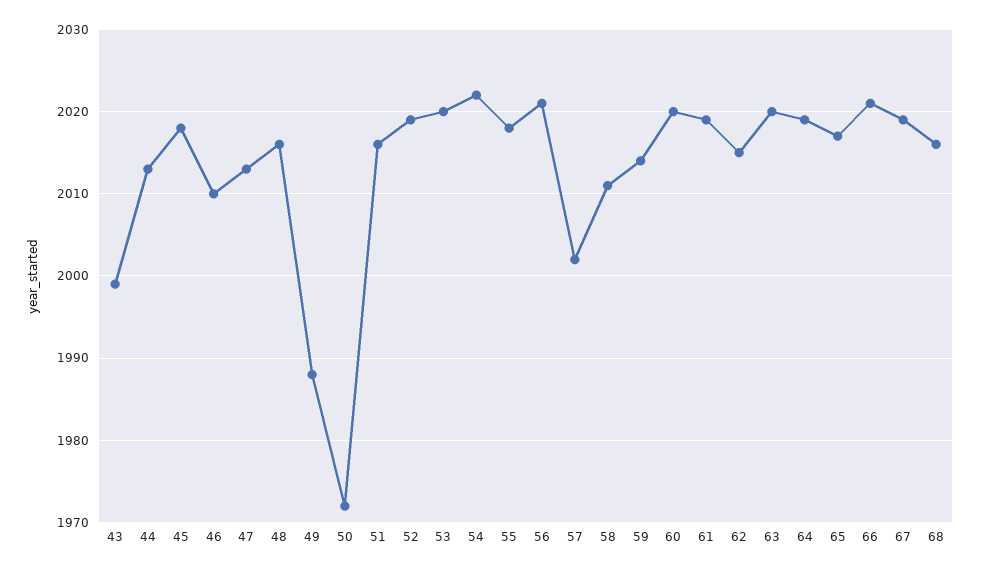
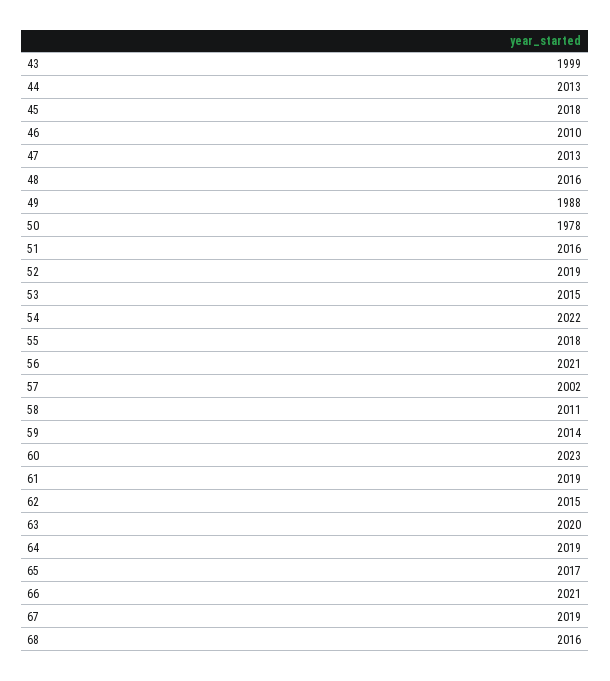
  {
    "43": 1999,
    "44": 2013,
    "45": 2018,
    "46": 2010,
    "47": 2013,
    "48": 2016,
    "49": 1988,
-   "50": 1972,
+   "50": 1978,
    "51": 2016,
    "52": 2019,
-   "53": 2020,
+   "53": 2015,
    "54": 2022,
    "55": 2018,
    "56": 2021,
    "57": 2002,
    "58": 2011,
    "59": 2014,
-   "60": 2020,
+   "60": 2023,
    "61": 2019,
    "62": 2015,
    "63": 2020,
    "64": 2019,
    "65": 2017,
    "66": 2021,
    "67": 2019,
    "68": 2016
  }

